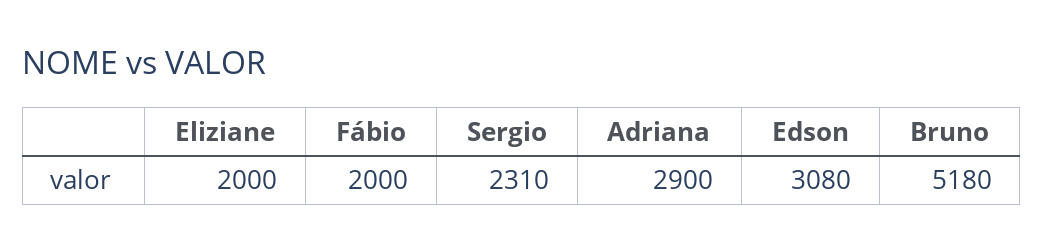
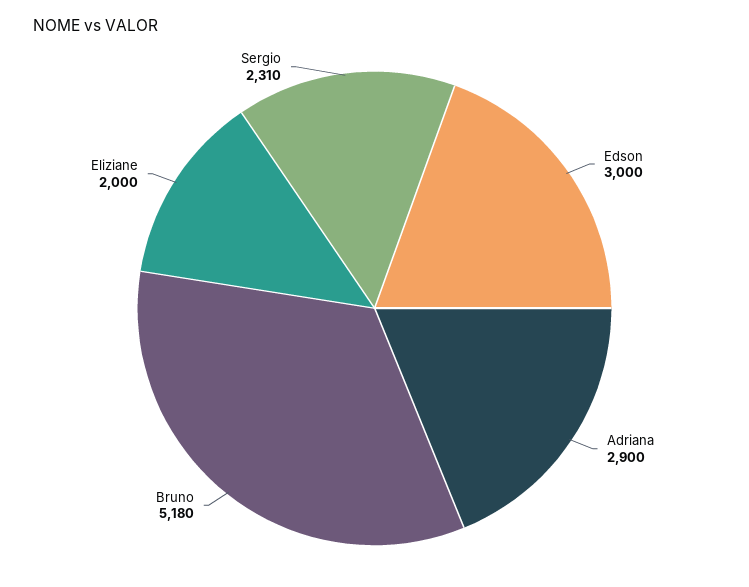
  {
    "Eliziane": 2000,
-   "Fábio": 2000,
    "Sergio": 2310,
    "Adriana": 2900,
-   "Edson": 3080,
+   "Edson": 3000,
    "Bruno": 5180
  }

